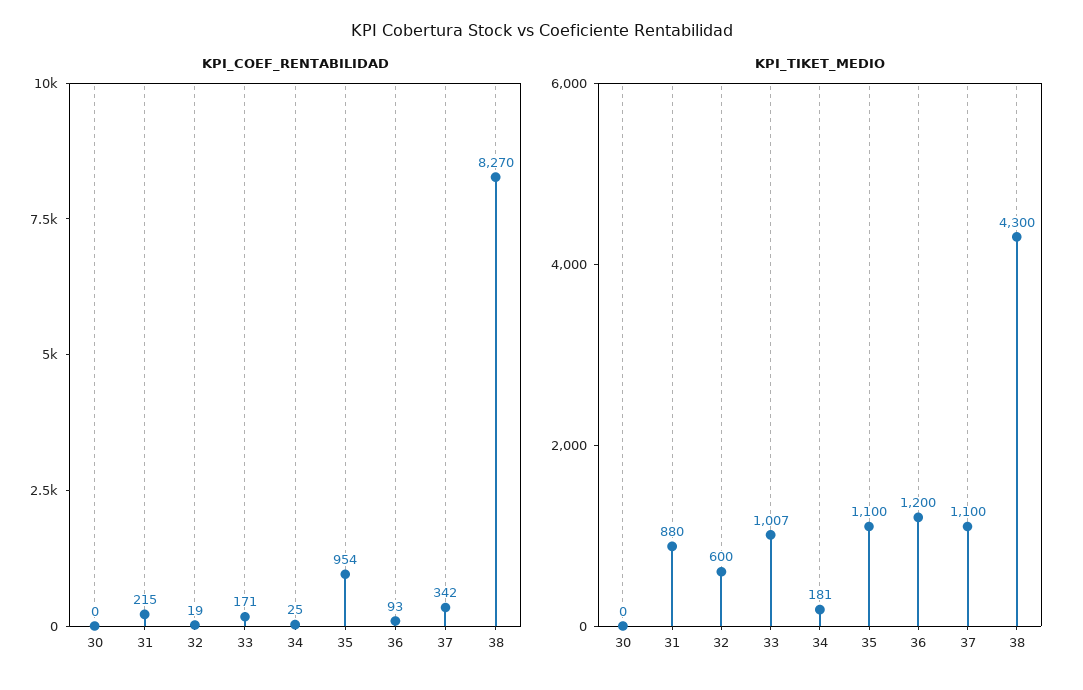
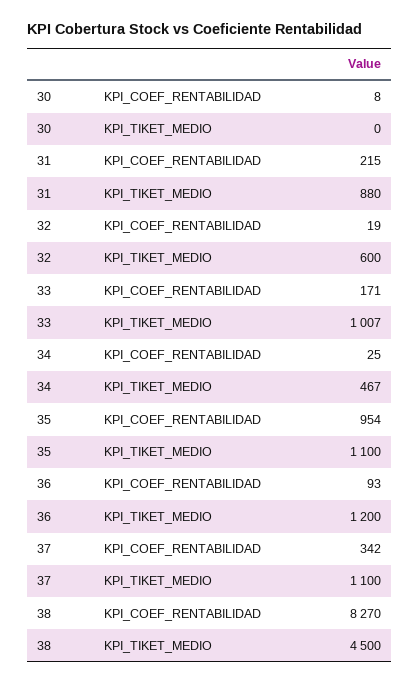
  {
    "KPI_COEF_RENTABILIDAD": {
-     "30": 0,
+     "30": 8,
      "31": 215,
      "32": 19,
      "33": 171,
      "34": 25,
      "35": 954,
      "36": 93,
      "37": 342,
      "38": 8270
    },
    "KPI_TIKET_MEDIO": {
      "30": 0,
      "31": 880,
      "32": 600,
      "33": 1007,
-     "34": 181,
+     "34": 467,
      "35": 1100,
      "36": 1200,
      "37": 1100,
-     "38": 4300
+     "38": 4500
    }
  }

